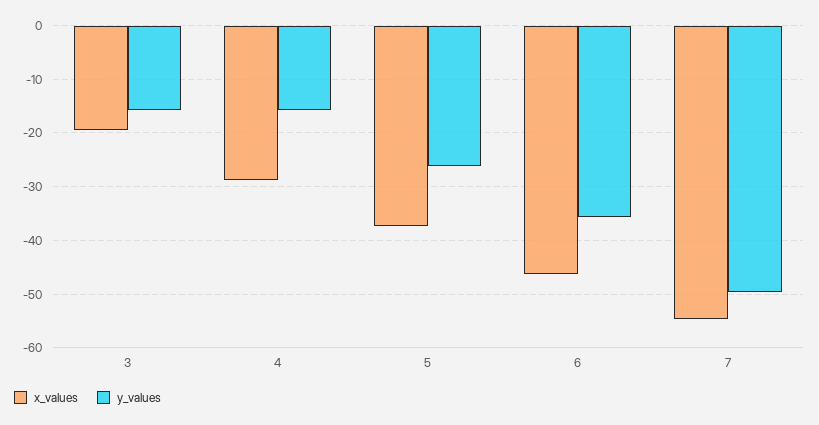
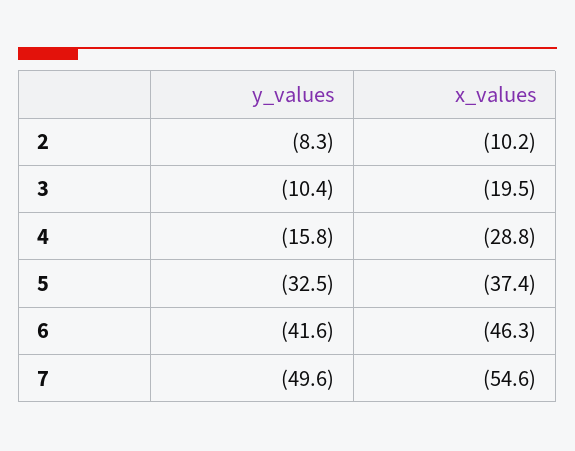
  {
    "x_values": {
      "3": -19.5,
      "4": -28.8,
      "5": -37.4,
      "6": -46.3,
-     "7": -54.6
+     "7": -54.6,
+     "2": -10.2
    },
    "y_values": {
-     "3": -16,
+     "3": -10.4,
      "4": -15.8,
-     "5": -26,
+     "5": -32.5,
-     "6": -36,
+     "6": -41.6,
-     "7": -49.6
+     "7": -49.6,
+     "2": -8.3
    }
  }

